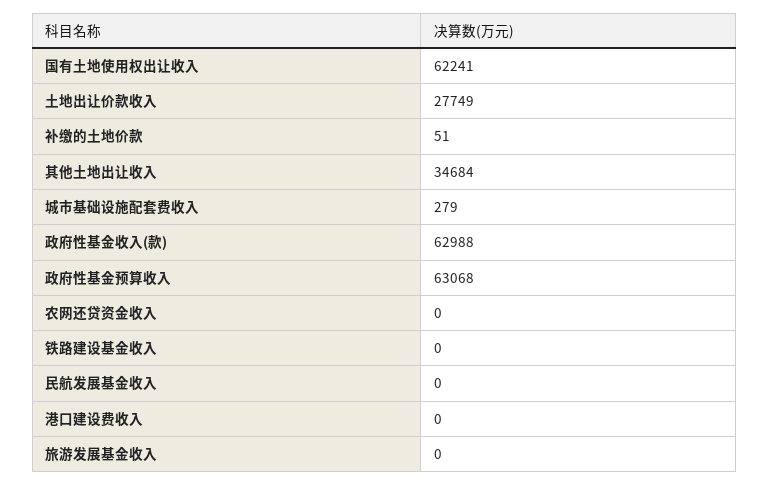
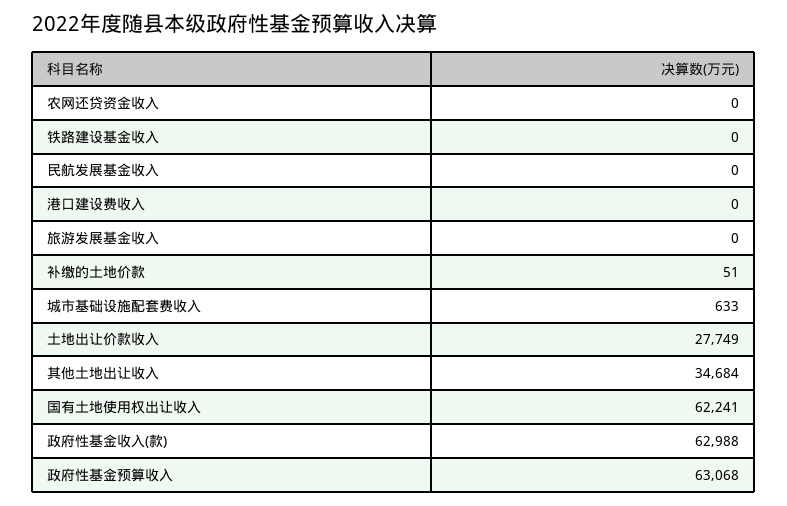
  {
    "国有土地使用权出让收入": 62241,
    "土地出让价款收入": 27749,
    "补缴的土地价款": 51,
    "其他土地出让收入": 34684,
-   "城市基础设施配套费收入": 279,
+   "城市基础设施配套费收入": 633,
    "政府性基金收入(款)": 62988,
    "政府性基金预算收入": 63068,
    "农网还贷资金收入": 0,
    "铁路建设基金收入": 0,
    "民航发展基金收入": 0,
    "港口建设费收入": 0,
    "旅游发展基金收入": 0
  }

